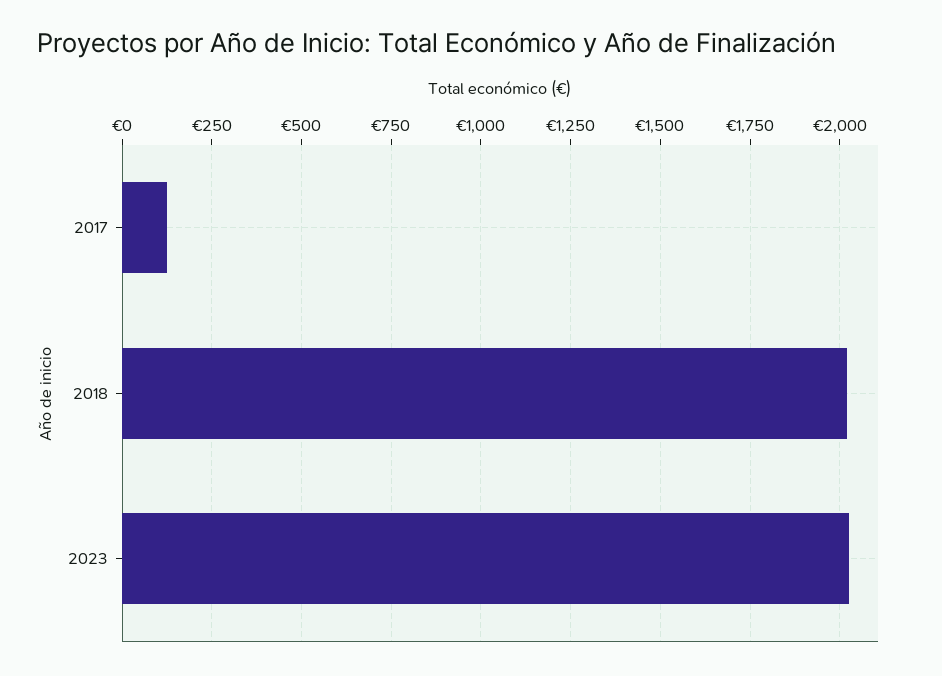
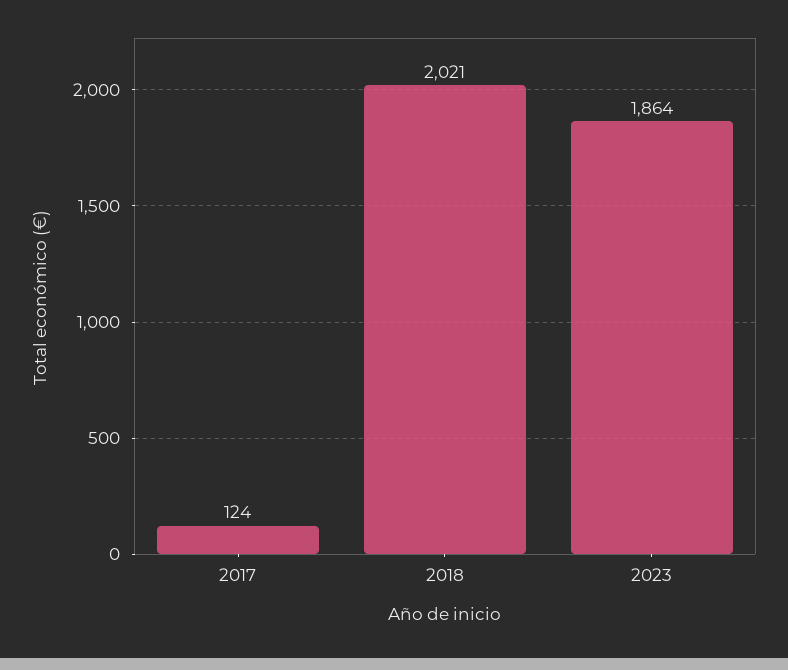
  {
    "2017": 124,
    "2018": 2021,
-   "2023": 2025
+   "2023": 1864
  }

